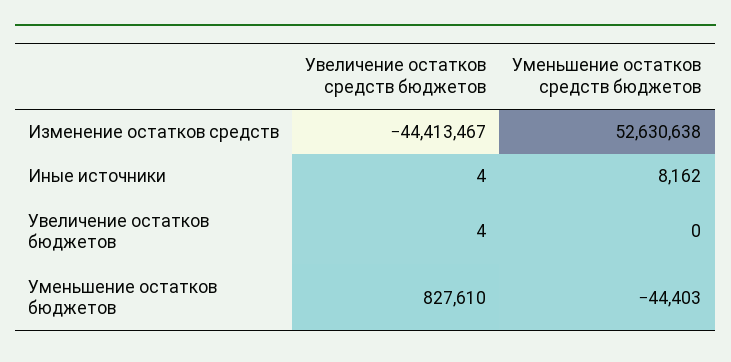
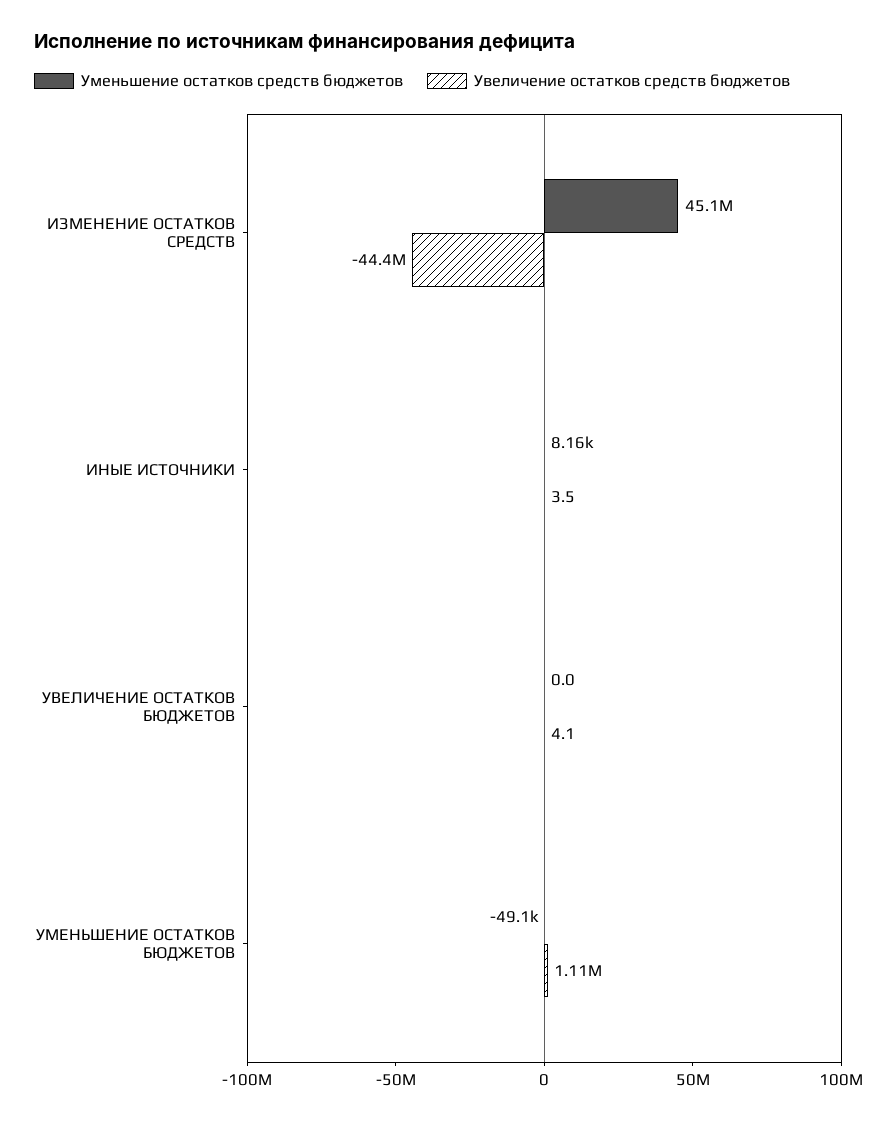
  {
    "Увеличение остатков средств бюджетов": {
      "Изменение остатков средств": -44413467,
      "Иные источники": 3.5,
      "Увеличение остатков бюджетов": 4.1,
-     "Уменьшение остатков бюджетов": 827610
+     "Уменьшение остатков бюджетов": 1110000
    },
    "Уменьшение остатков средств бюджетов": {
-     "Изменение остатков средств": 52630638,
+     "Изменение остатков средств": 45100000,
      "Иные источники": 8162,
      "Увеличение остатков бюджетов": 0,
-     "Уменьшение остатков бюджетов": -44403
+     "Уменьшение остатков бюджетов": -49100
    }
  }

